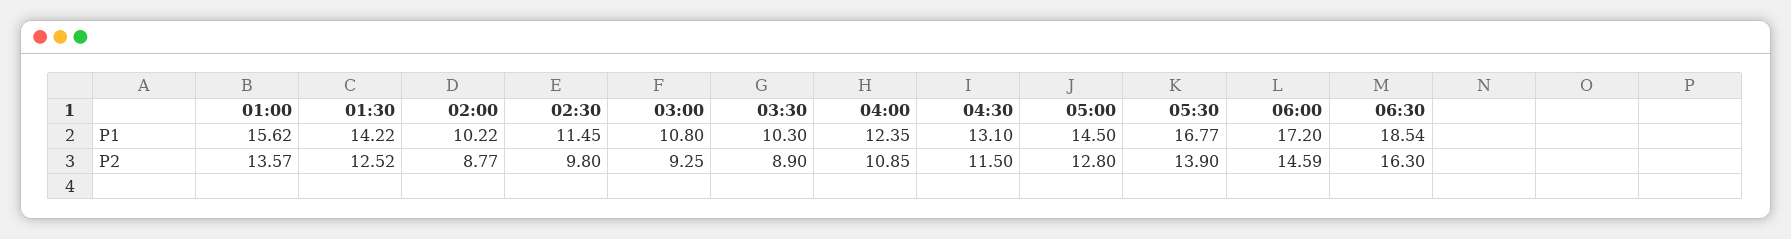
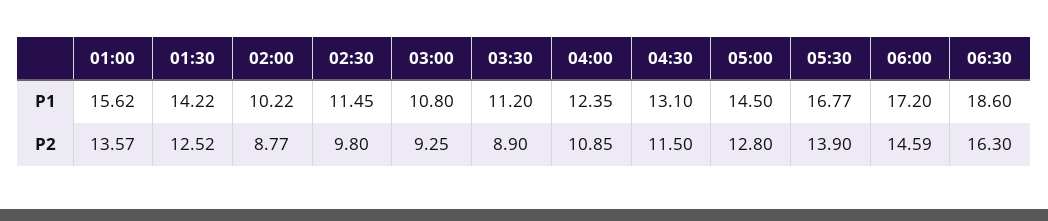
  {
    "01:00": {
      "P1": 15.62,
      "P2": 13.57
    },
    "01:30": {
      "P1": 14.22,
      "P2": 12.52
    },
    "02:00": {
      "P1": 10.22,
      "P2": 8.77
    },
    "02:30": {
      "P1": 11.45,
      "P2": 9.8
    },
    "03:00": {
      "P1": 10.8,
      "P2": 9.25
    },
    "03:30": {
-     "P1": 10.3,
+     "P1": 11.2,
      "P2": 8.9
    },
    "04:00": {
      "P1": 12.35,
      "P2": 10.85
    },
    "04:30": {
      "P1": 13.1,
      "P2": 11.5
    },
    "05:00": {
      "P1": 14.5,
      "P2": 12.8
    },
    "05:30": {
      "P1": 16.77,
      "P2": 13.9
    },
    "06:00": {
      "P1": 17.2,
      "P2": 14.59
    },
    "06:30": {
-     "P1": 18.54,
+     "P1": 18.6,
      "P2": 16.3
    }
  }

